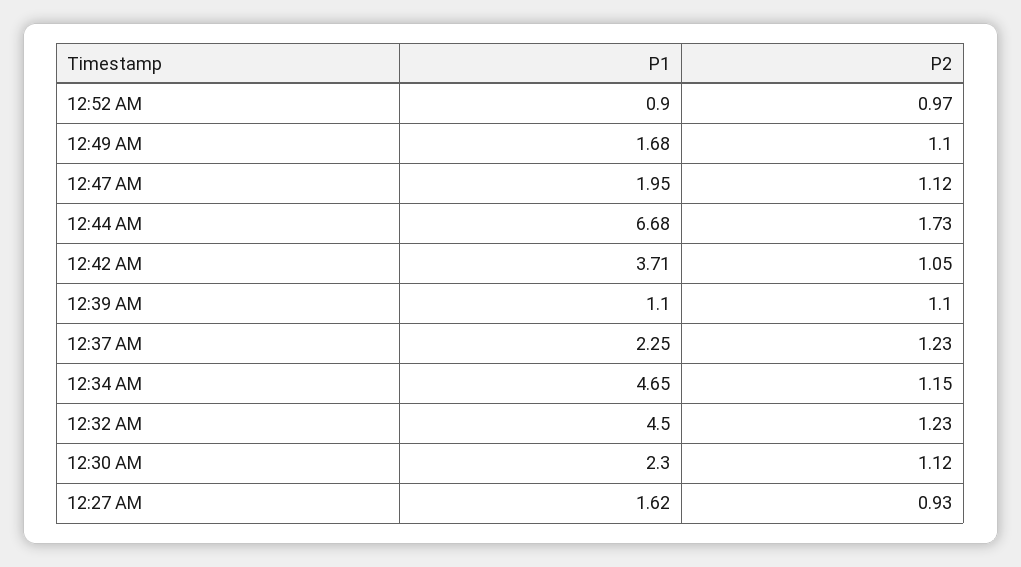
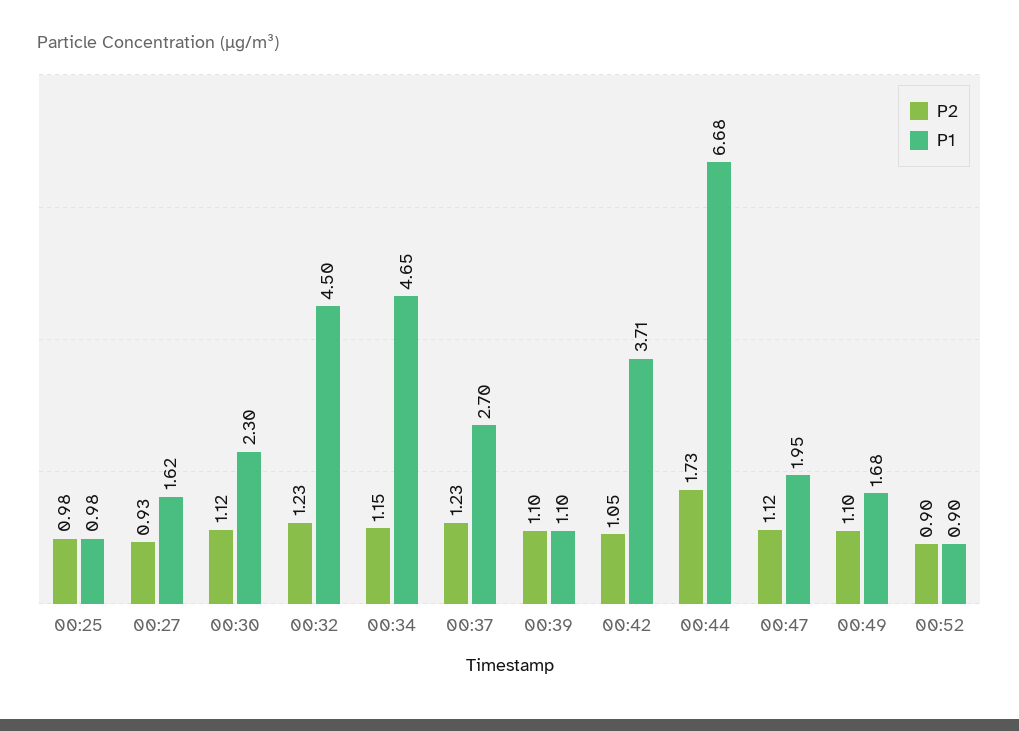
  {
    "P1": {
      "12:52 AM": 0.9,
      "12:49 AM": 1.68,
      "12:47 AM": 1.95,
      "12:44 AM": 6.68,
      "12:42 AM": 3.71,
      "12:39 AM": 1.1,
-     "12:37 AM": 2.25,
+     "12:37 AM": 2.7,
      "12:34 AM": 4.65,
      "12:32 AM": 4.5,
      "12:30 AM": 2.3,
-     "12:27 AM": 1.62
+     "12:27 AM": 1.62,
+     "00:25": 0.98
    },
    "P2": {
-     "12:52 AM": 0.97,
+     "12:52 AM": 0.9,
      "12:49 AM": 1.1,
      "12:47 AM": 1.12,
      "12:44 AM": 1.73,
      "12:42 AM": 1.05,
      "12:39 AM": 1.1,
      "12:37 AM": 1.23,
      "12:34 AM": 1.15,
      "12:32 AM": 1.23,
      "12:30 AM": 1.12,
-     "12:27 AM": 0.93
+     "12:27 AM": 0.93,
+     "00:25": 0.98
    }
  }

